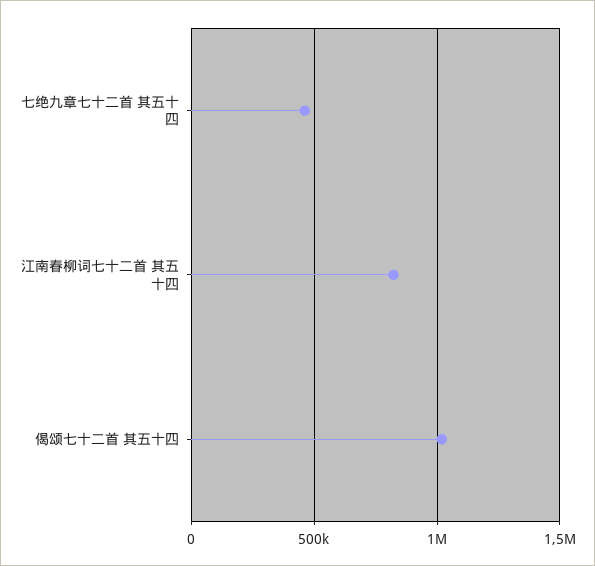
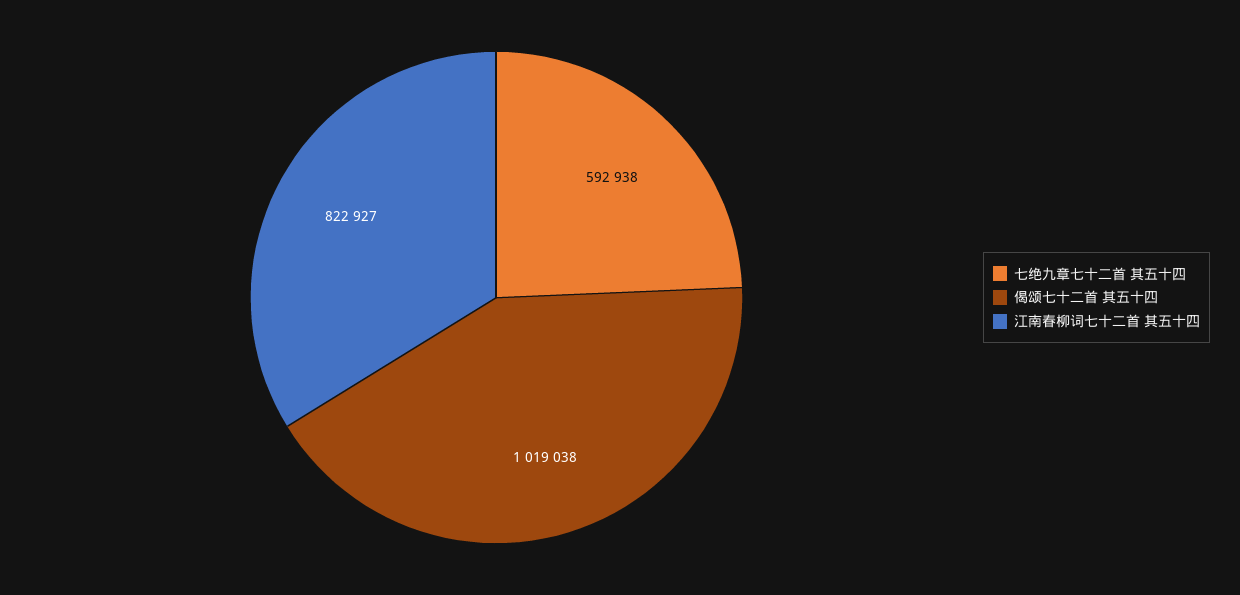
  {
-   "七绝九章七十二首 其五十四": 450000,
+   "七绝九章七十二首 其五十四": 592938,
    "江南春柳词七十二首 其五十四": 822927,
    "偈颂七十二首 其五十四": 1019038
  }

